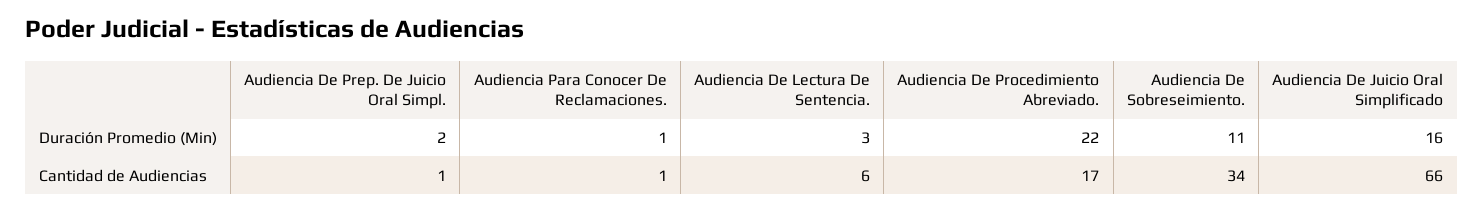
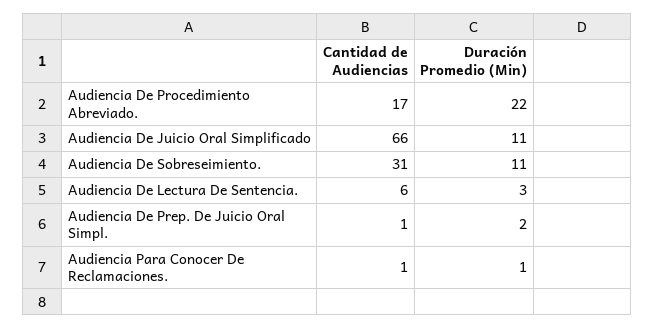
  {
    "Audiencia De Prep. De Juicio Oral Simpl.": {
      "Duración Promedio (Min)": 2,
      "Cantidad de Audiencias": 1
    },
    "Audiencia Para Conocer De Reclamaciones.": {
      "Duración Promedio (Min)": 1,
      "Cantidad de Audiencias": 1
    },
    "Audiencia De Lectura De Sentencia.": {
      "Duración Promedio (Min)": 3,
      "Cantidad de Audiencias": 6
    },
    "Audiencia De Procedimiento Abreviado.": {
      "Duración Promedio (Min)": 22,
      "Cantidad de Audiencias": 17
    },
    "Audiencia De Sobreseimiento.": {
      "Duración Promedio (Min)": 11,
-     "Cantidad de Audiencias": 34
+     "Cantidad de Audiencias": 31
    },
    "Audiencia De Juicio Oral Simplificado": {
-     "Duración Promedio (Min)": 16,
+     "Duración Promedio (Min)": 11,
      "Cantidad de Audiencias": 66
    }
  }

